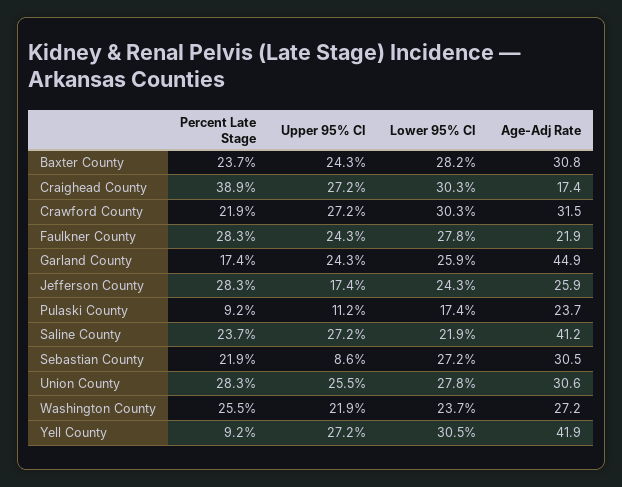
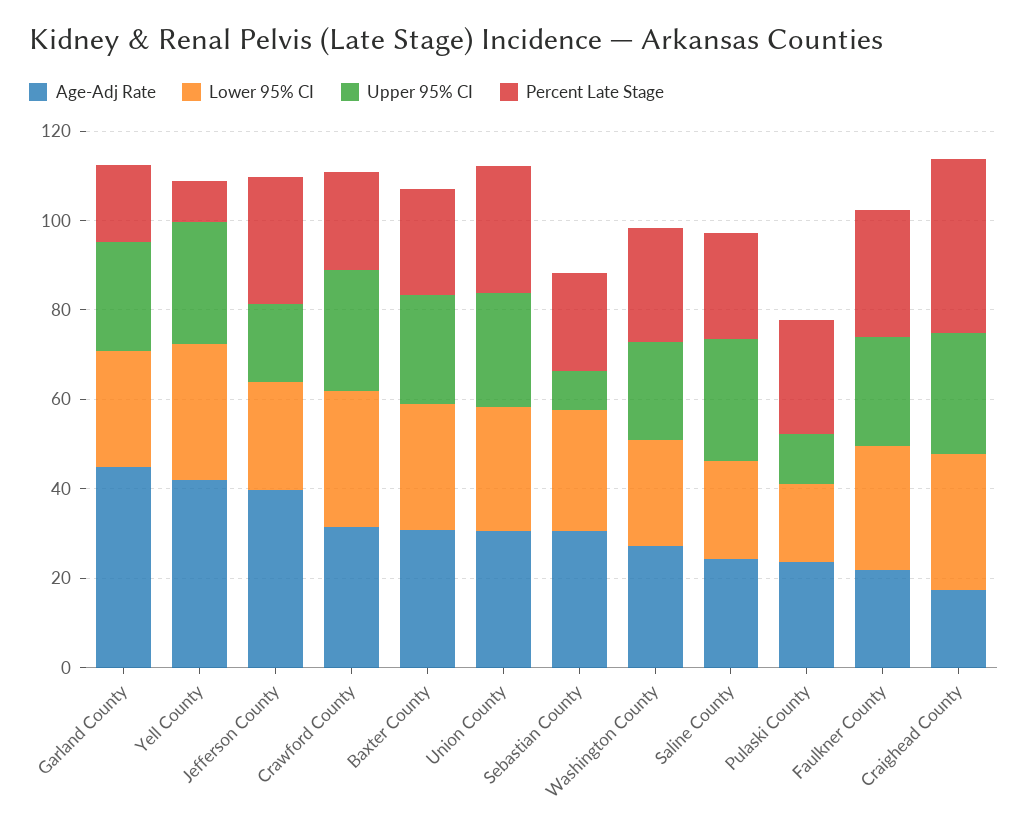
  {
    "Percent Late Stage": {
      "Baxter County": 23.7,
      "Craighead County": 38.9,
      "Crawford County": 21.9,
      "Faulkner County": 28.3,
      "Garland County": 17.4,
      "Jefferson County": 28.3,
-     "Pulaski County": 9.2,
+     "Pulaski County": 25,
      "Saline County": 23.7,
      "Sebastian County": 21.9,
      "Union County": 28.3,
      "Washington County": 25.5,
      "Yell County": 9.2
    },
    "Upper 95% CI": {
      "Baxter County": 24.3,
      "Craighead County": 27.2,
      "Crawford County": 27.2,
      "Faulkner County": 24.3,
      "Garland County": 24.3,
      "Jefferson County": 17.4,
      "Pulaski County": 11.2,
      "Saline County": 27.2,
      "Sebastian County": 8.6,
      "Union County": 25.5,
      "Washington County": 21.9,
      "Yell County": 27.2
    },
    "Lower 95% CI": {
      "Baxter County": 28.2,
      "Craighead County": 30.3,
      "Crawford County": 30.3,
      "Faulkner County": 27.8,
      "Garland County": 25.9,
      "Jefferson County": 24.3,
      "Pulaski County": 17.4,
      "Saline County": 21.9,
      "Sebastian County": 27.2,
      "Union County": 27.8,
      "Washington County": 23.7,
      "Yell County": 30.5
    },
    "Age-Adj Rate": {
      "Baxter County": 30.8,
      "Craighead County": 17.4,
      "Crawford County": 31.5,
      "Faulkner County": 21.9,
      "Garland County": 44.9,
-     "Jefferson County": 25.9,
+     "Jefferson County": 40,
      "Pulaski County": 23.7,
-     "Saline County": 41.2,
+     "Saline County": 25,
      "Sebastian County": 30.5,
      "Union County": 30.6,
      "Washington County": 27.2,
      "Yell County": 41.9
    }
  }

